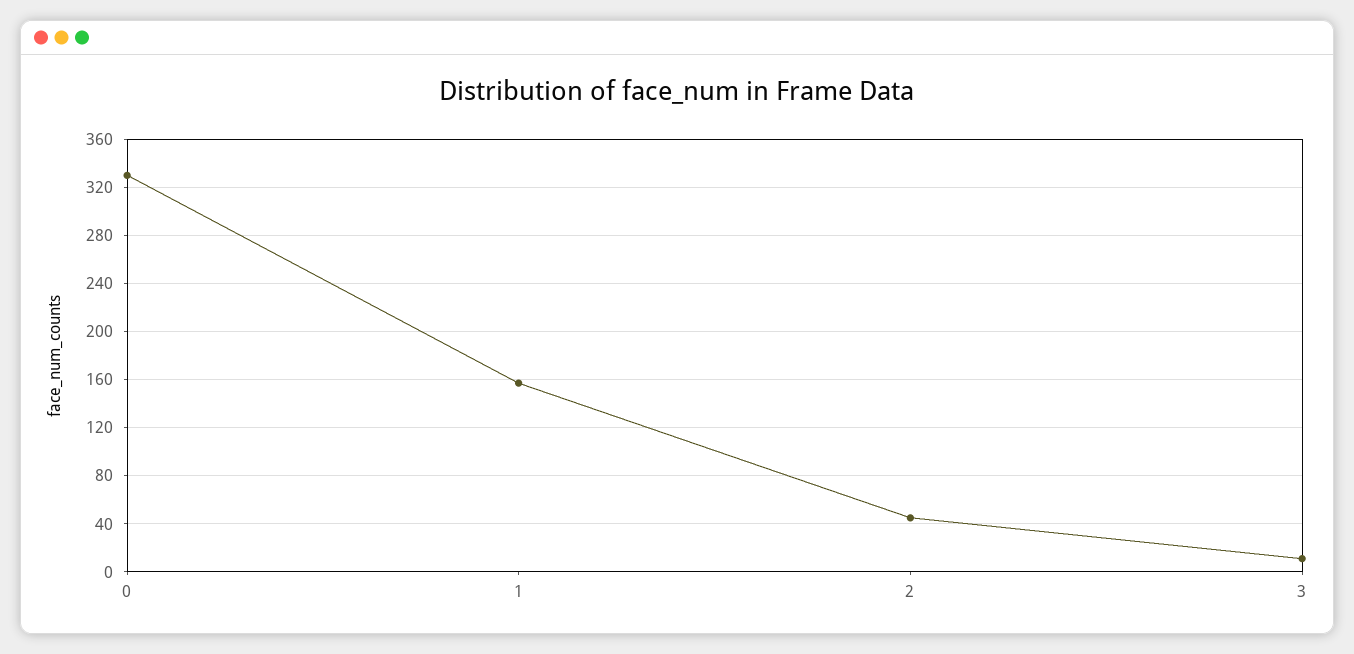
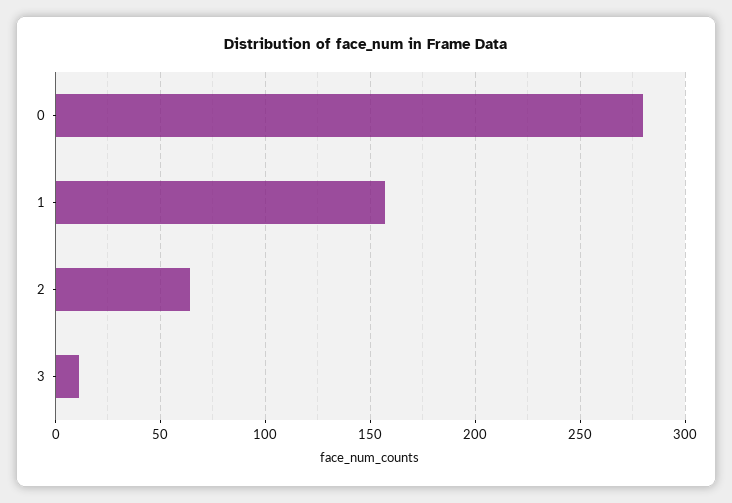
  {
-   "0": 330,
+   "0": 280,
    "1": 155,
-   "2": 45,
+   "2": 65,
    "3": 10
  }

